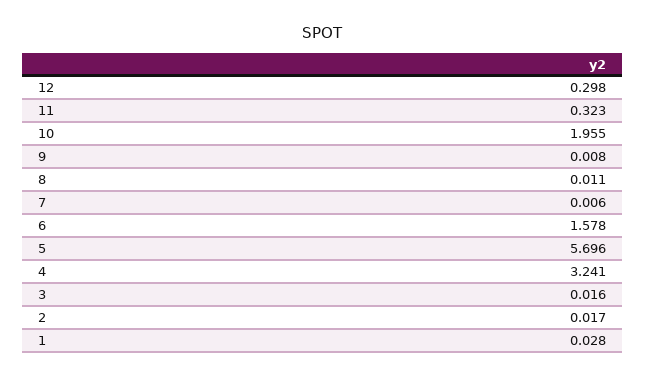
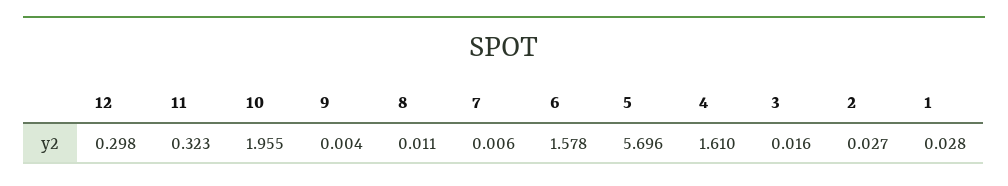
  {
    "12": 0.298,
    "11": 0.323,
    "10": 1.955,
-   "9": 0.008,
+   "9": 0.004,
    "8": 0.011,
    "7": 0.006,
    "6": 1.578,
    "5": 5.696,
-   "4": 3.241,
+   "4": 1.61,
    "3": 0.016,
-   "2": 0.017,
+   "2": 0.027,
    "1": 0.028
  }

